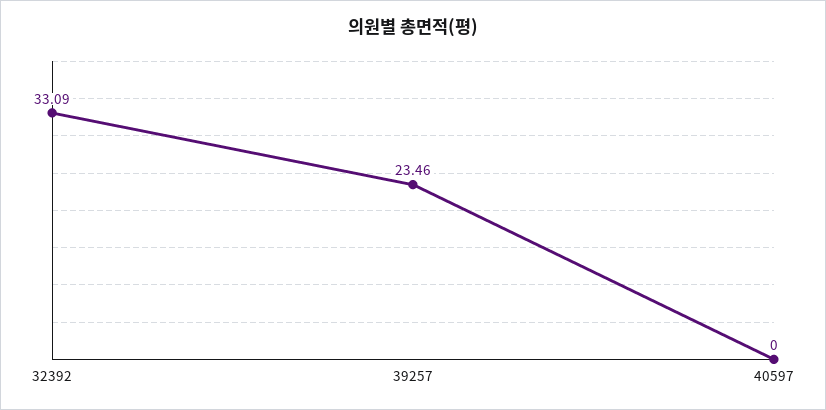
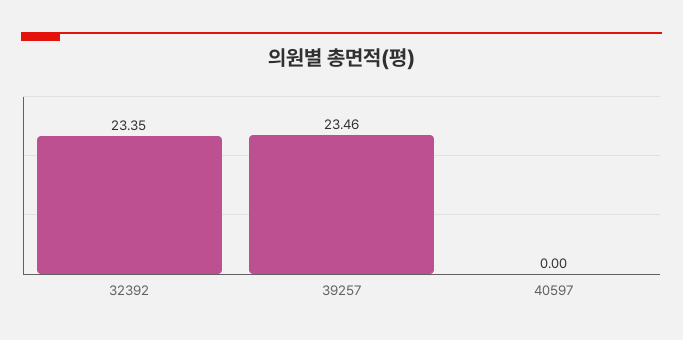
  {
-   "32392": 33.09,
+   "32392": 23.35,
    "39257": 23.46,
    "40597": 0
  }

